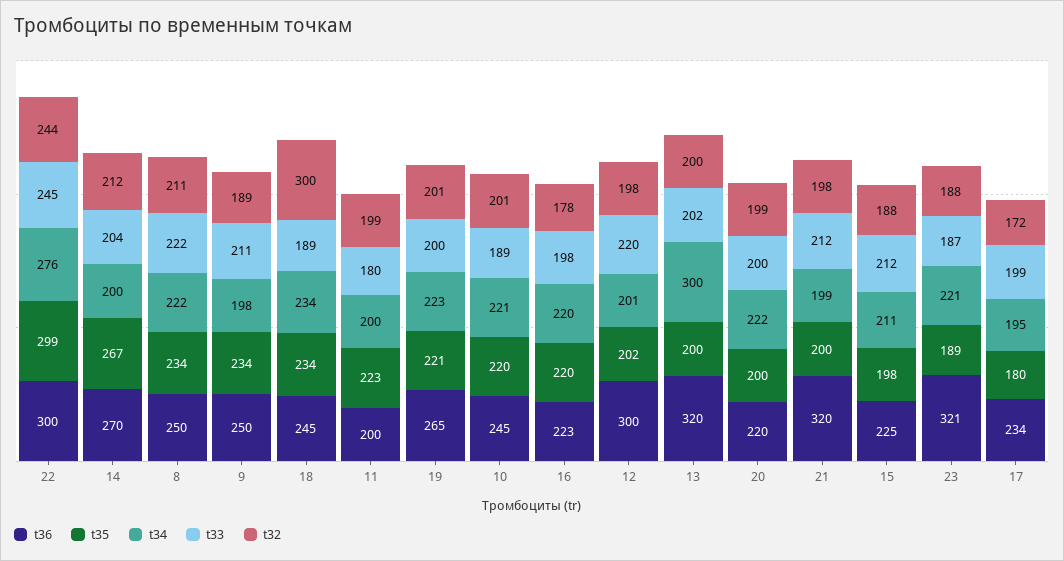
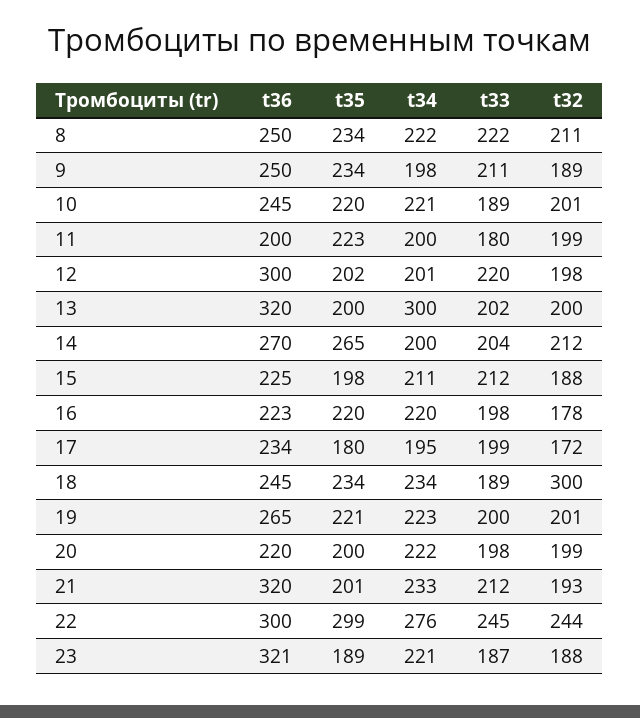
  {
    "t36": {
      "22": 300,
      "14": 270,
      "8": 250,
      "9": 250,
      "18": 245,
      "11": 200,
      "19": 265,
      "10": 245,
      "16": 223,
      "12": 300,
      "13": 320,
      "20": 220,
      "21": 320,
      "15": 225,
      "23": 321,
      "17": 234
    },
    "t35": {
      "22": 299,
-     "14": 267,
+     "14": 265,
      "8": 234,
      "9": 234,
      "18": 234,
      "11": 223,
      "19": 221,
      "10": 220,
      "16": 220,
      "12": 202,
      "13": 200,
      "20": 200,
-     "21": 200,
+     "21": 201,
      "15": 198,
      "23": 189,
      "17": 180
    },
    "t34": {
      "22": 276,
      "14": 200,
      "8": 222,
      "9": 198,
      "18": 234,
      "11": 200,
      "19": 223,
      "10": 221,
      "16": 220,
      "12": 201,
      "13": 300,
      "20": 222,
-     "21": 199,
+     "21": 233,
      "15": 211,
      "23": 221,
      "17": 195
    },
    "t33": {
      "22": 245,
      "14": 204,
      "8": 222,
      "9": 211,
      "18": 189,
      "11": 180,
      "19": 200,
      "10": 189,
      "16": 198,
      "12": 220,
      "13": 202,
-     "20": 200,
+     "20": 198,
      "21": 212,
      "15": 212,
      "23": 187,
      "17": 199
    },
    "t32": {
      "22": 244,
      "14": 212,
      "8": 211,
      "9": 189,
      "18": 300,
      "11": 199,
      "19": 201,
      "10": 201,
      "16": 178,
      "12": 198,
      "13": 200,
      "20": 199,
-     "21": 198,
+     "21": 193,
      "15": 188,
      "23": 188,
      "17": 172
    }
  }

